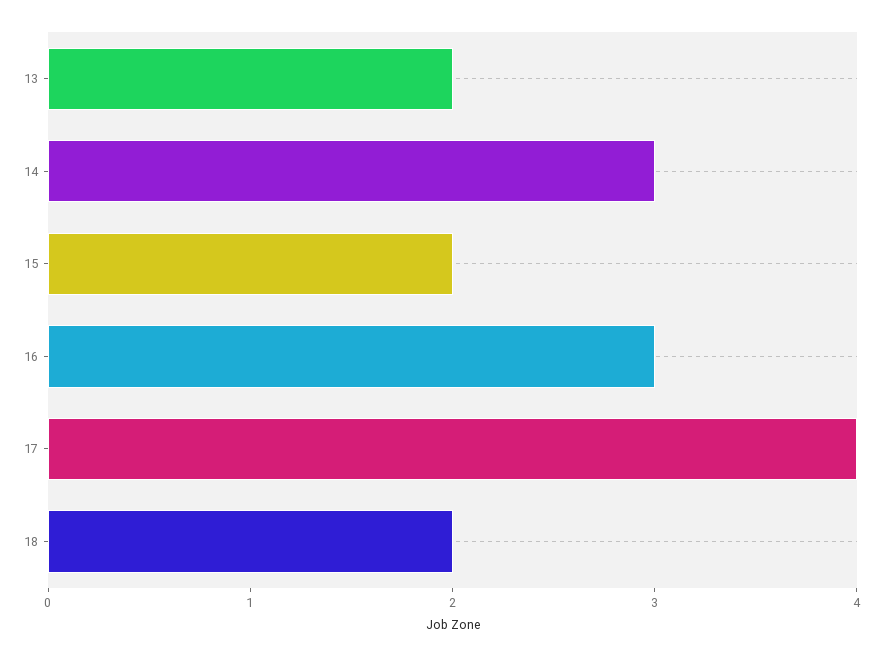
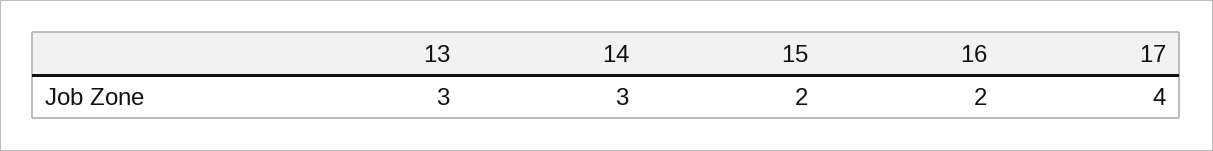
  {
-   "13": 2,
+   "13": 3,
    "14": 3,
    "15": 2,
-   "16": 3,
+   "16": 2,
-   "17": 4,
+   "17": 4
-   "18": 2
  }

